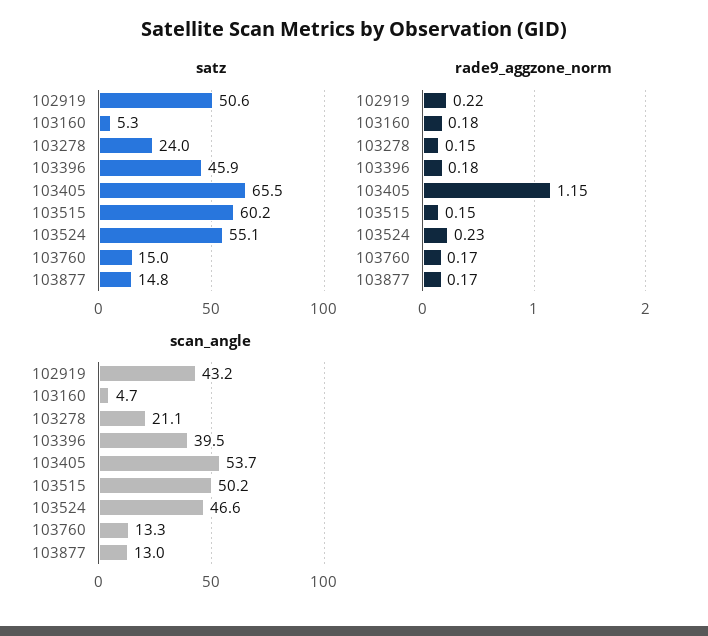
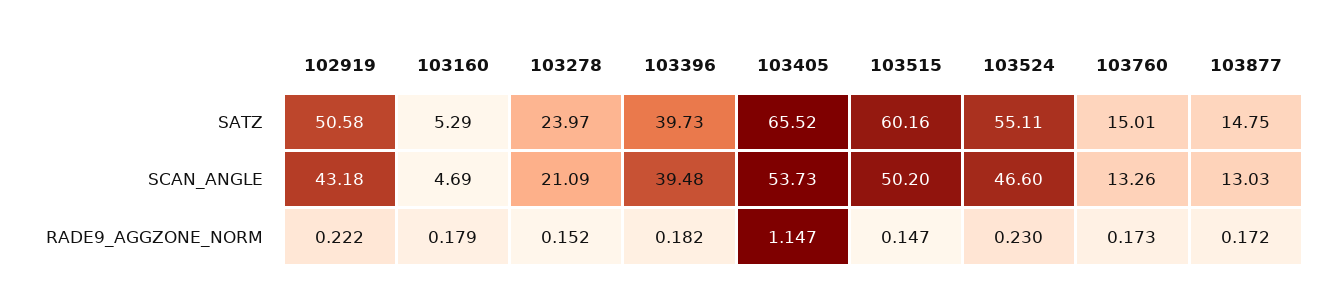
  {
    "satz": {
      "102919": 50.58,
      "103160": 5.29,
      "103278": 23.97,
-     "103396": 45.9,
+     "103396": 39.73,
      "103405": 65.52,
      "103515": 60.16,
      "103524": 55.11,
      "103760": 15.01,
      "103877": 14.75
    },
    "rade9_aggzone_norm": {
      "102919": 0.222,
      "103160": 0.179,
      "103278": 0.152,
      "103396": 0.182,
      "103405": 1.147,
      "103515": 0.147,
      "103524": 0.23,
      "103760": 0.173,
      "103877": 0.172
    },
    "scan_angle": {
      "102919": 43.18,
      "103160": 4.69,
      "103278": 21.09,
      "103396": 39.48,
      "103405": 53.73,
      "103515": 50.2,
      "103524": 46.6,
      "103760": 13.26,
      "103877": 13.03
    }
  }

